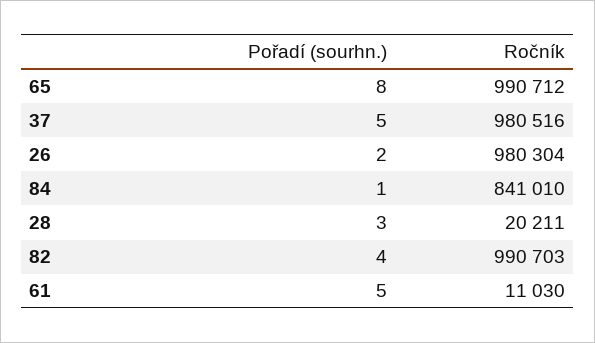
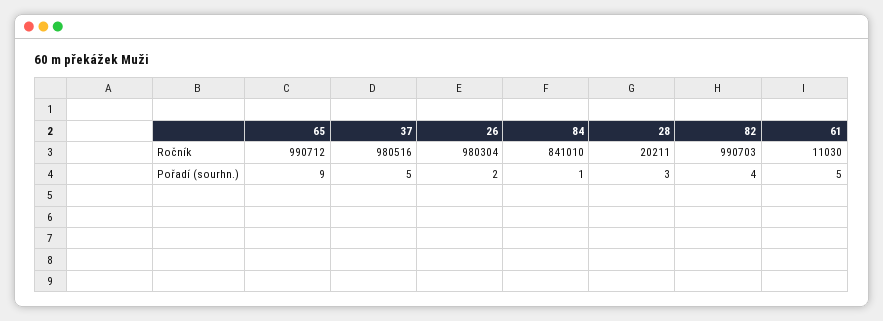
  {
    "Pořadí (sourhn.)": {
-     "65": 8,
+     "65": 9,
      "37": 5,
      "26": 2,
      "84": 1,
      "28": 3,
      "82": 4,
      "61": 5
    },
    "Ročník": {
      "65": 990712,
      "37": 980516,
      "26": 980304,
      "84": 841010,
      "28": 20211,
      "82": 990703,
      "61": 11030
    }
  }

